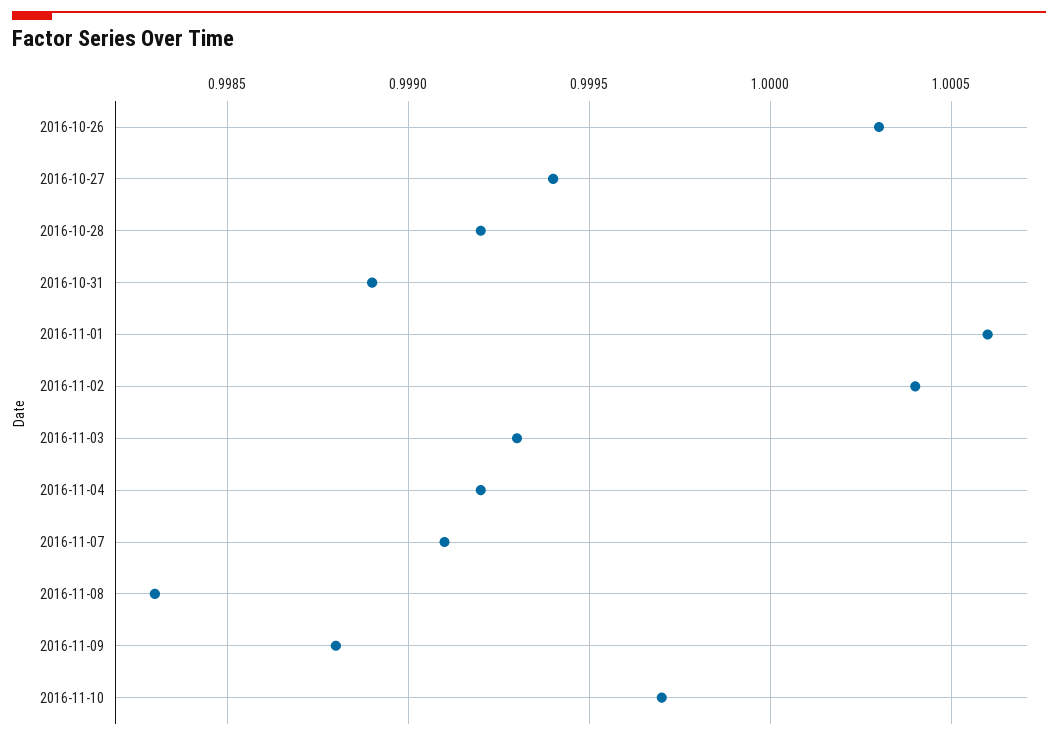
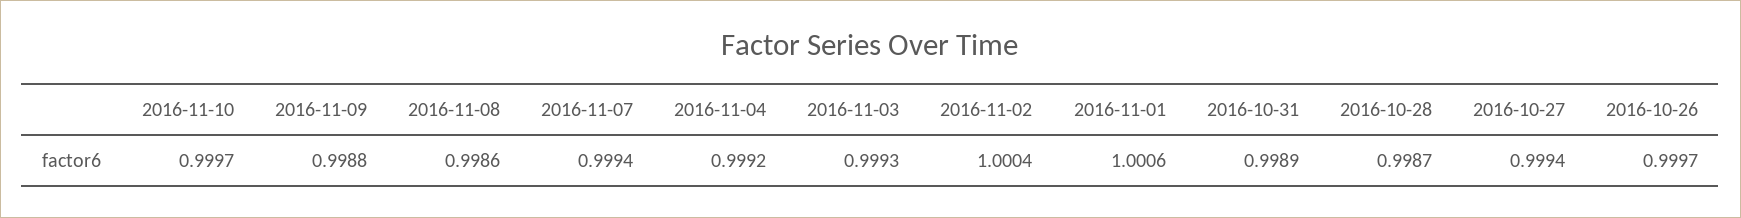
  {
-   "2016-10-26": 1.0003,
+   "2016-10-26": 0.9997,
    "2016-10-27": 0.9994,
-   "2016-10-28": 0.9992,
+   "2016-10-28": 0.9987,
    "2016-10-31": 0.9989,
    "2016-11-01": 1.0006,
    "2016-11-02": 1.0004,
    "2016-11-03": 0.9993,
    "2016-11-04": 0.9992,
-   "2016-11-07": 0.9991,
+   "2016-11-07": 0.9994,
-   "2016-11-08": 0.9983,
+   "2016-11-08": 0.9986,
    "2016-11-09": 0.9988,
    "2016-11-10": 0.9997
  }

